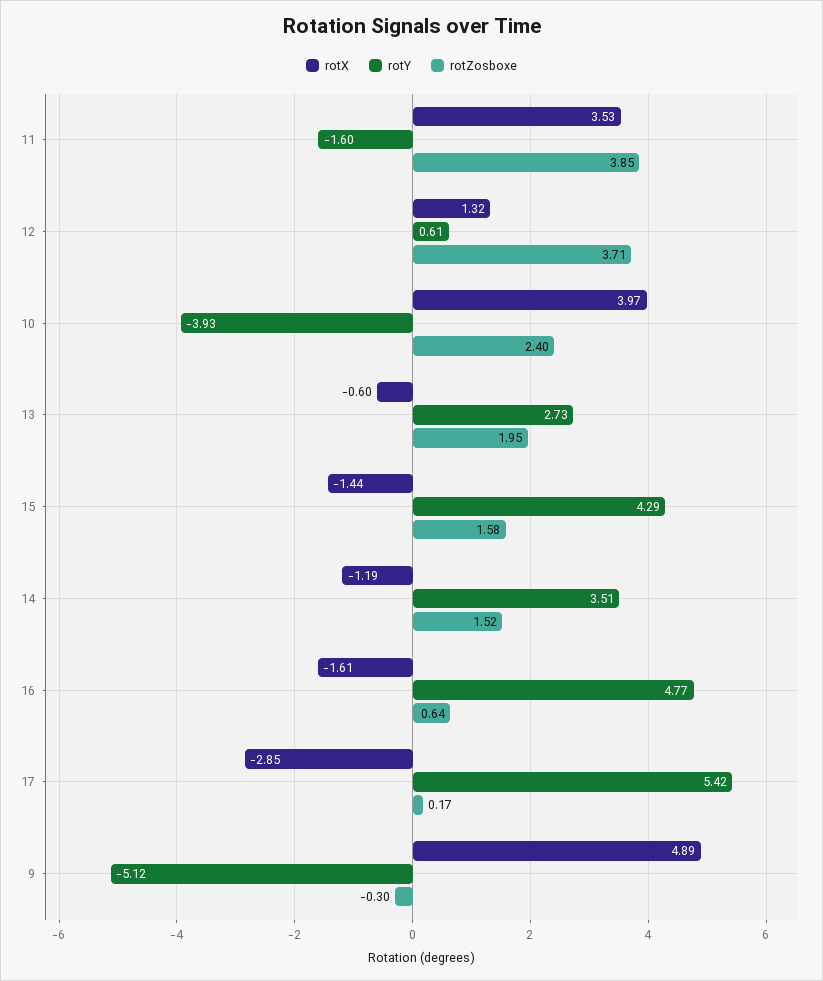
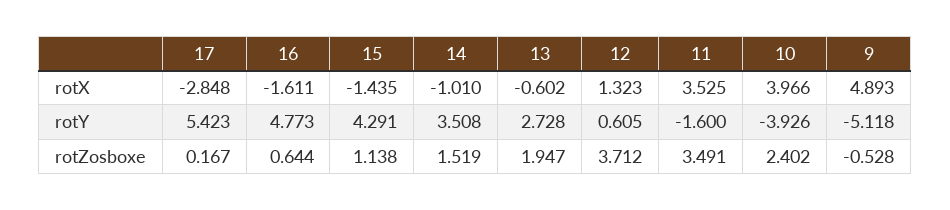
  {
    "rotX": {
      "11": 3.525,
      "12": 1.323,
      "10": 3.966,
      "13": -0.602,
      "15": -1.435,
-     "14": -1.19,
+     "14": -1.01,
      "16": -1.611,
      "17": -2.848,
      "9": 4.893
    },
    "rotY": {
      "11": -1.6,
      "12": 0.605,
      "10": -3.926,
      "13": 2.728,
      "15": 4.291,
      "14": 3.508,
      "16": 4.773,
      "17": 5.423,
      "9": -5.118
    },
    "rotZosboxe": {
-     "11": 3.85,
+     "11": 3.491,
      "12": 3.712,
      "10": 2.402,
      "13": 1.947,
-     "15": 1.58,
+     "15": 1.138,
      "14": 1.519,
      "16": 0.644,
      "17": 0.167,
-     "9": -0.3
+     "9": -0.528
    }
  }

